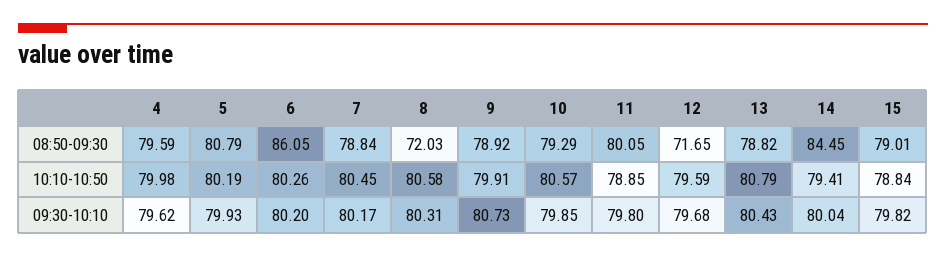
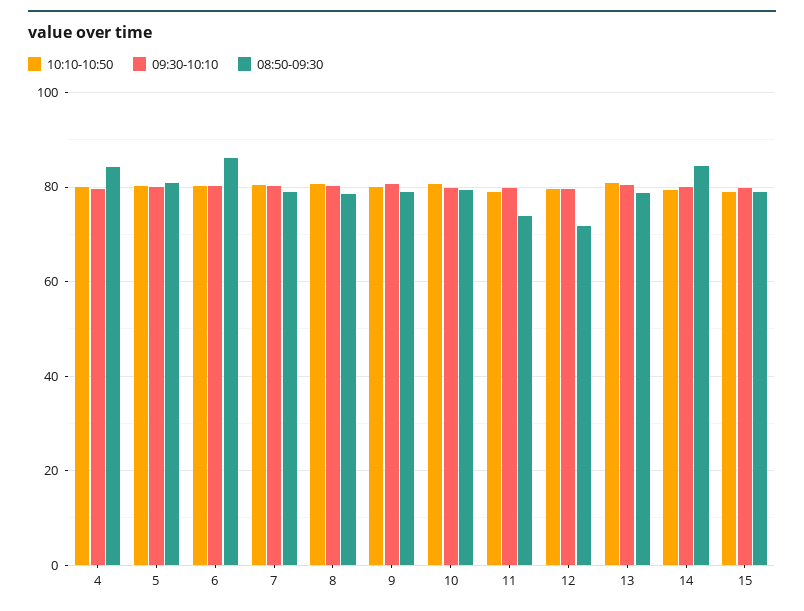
  {
    "08:50-09:30": {
-     "4": 79.59,
+     "4": 84,
      "5": 80.79,
      "6": 86.05,
      "7": 78.84,
-     "8": 72.03,
+     "8": 78,
      "9": 78.92,
      "10": 79.29,
-     "11": 80.05,
+     "11": 74,
      "12": 71.65,
      "13": 78.82,
      "14": 84.45,
      "15": 79.01
    },
    "10:10-10:50": {
      "4": 79.98,
      "5": 80.19,
      "6": 80.26,
      "7": 80.45,
      "8": 80.58,
      "9": 79.91,
      "10": 80.57,
      "11": 78.85,
      "12": 79.59,
      "13": 80.79,
      "14": 79.41,
      "15": 78.84
    },
    "09:30-10:10": {
      "4": 79.62,
      "5": 79.93,
      "6": 80.2,
      "7": 80.17,
      "8": 80.31,
      "9": 80.73,
      "10": 79.85,
      "11": 79.8,
      "12": 79.68,
      "13": 80.43,
      "14": 80.04,
      "15": 79.82
    }
  }

